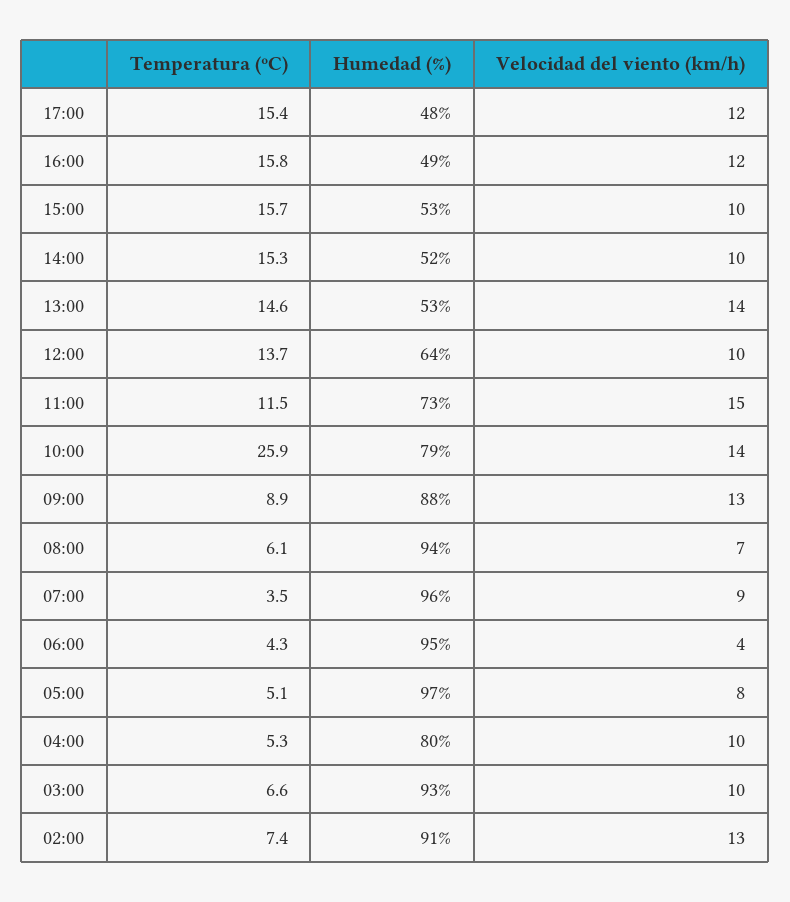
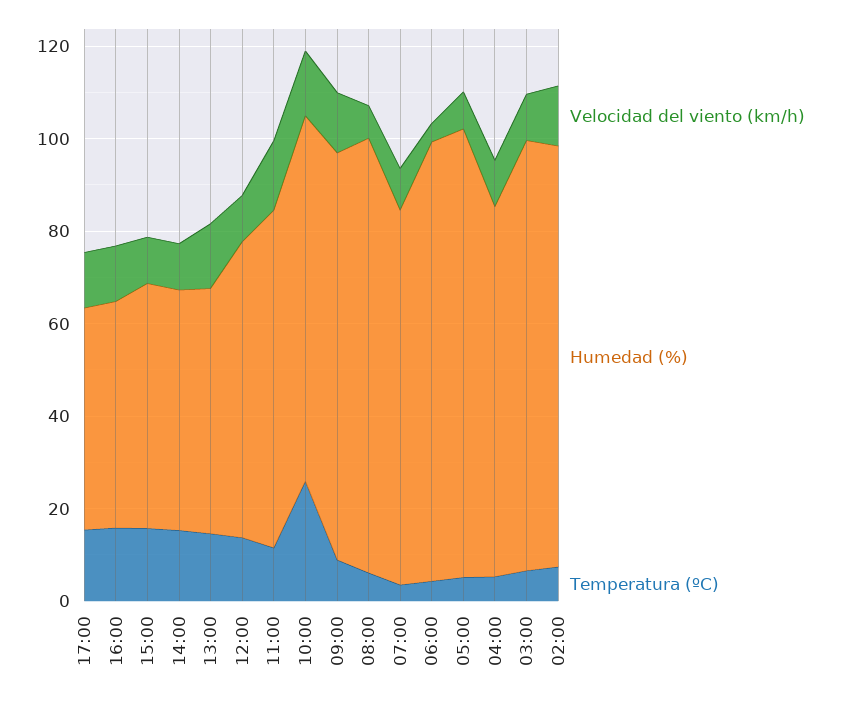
  {
    "Temperatura (ºC)": {
      "17:00": 15.4,
      "16:00": 15.8,
      "15:00": 15.7,
      "14:00": 15.3,
      "13:00": 14.6,
      "12:00": 13.7,
      "11:00": 11.5,
      "10:00": 25.9,
      "09:00": 8.9,
      "08:00": 6.1,
      "07:00": 3.5,
      "06:00": 4.3,
      "05:00": 5.1,
      "04:00": 5.3,
      "03:00": 6.6,
      "02:00": 7.4
    },
    "Humedad (%)": {
      "17:00": 48,
      "16:00": 49,
      "15:00": 53,
      "14:00": 52,
      "13:00": 53,
      "12:00": 64,
      "11:00": 73,
      "10:00": 79,
      "09:00": 88,
      "08:00": 94,
-     "07:00": 96,
+     "07:00": 80,
      "06:00": 95,
      "05:00": 97,
      "04:00": 80,
      "03:00": 93,
      "02:00": 91
    },
    "Velocidad del viento (km/h)": {
      "17:00": 12,
      "16:00": 12,
      "15:00": 10,
      "14:00": 10,
      "13:00": 14,
      "12:00": 10,
      "11:00": 15,
      "10:00": 14,
      "09:00": 13,
      "08:00": 7,
      "07:00": 9,
      "06:00": 4,
      "05:00": 8,
      "04:00": 10,
      "03:00": 10,
      "02:00": 13
    }
  }

